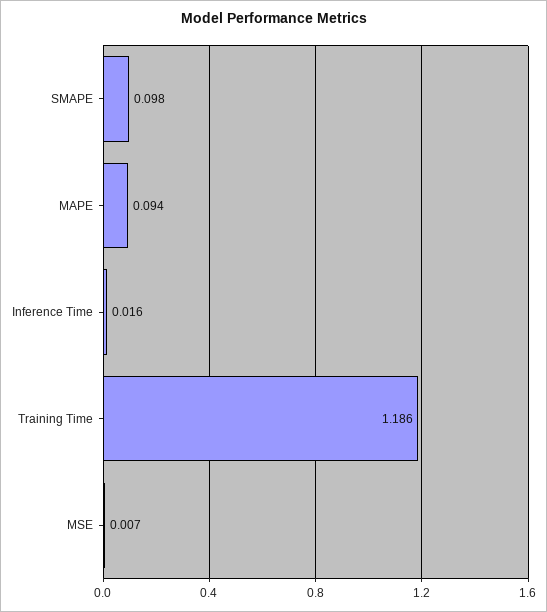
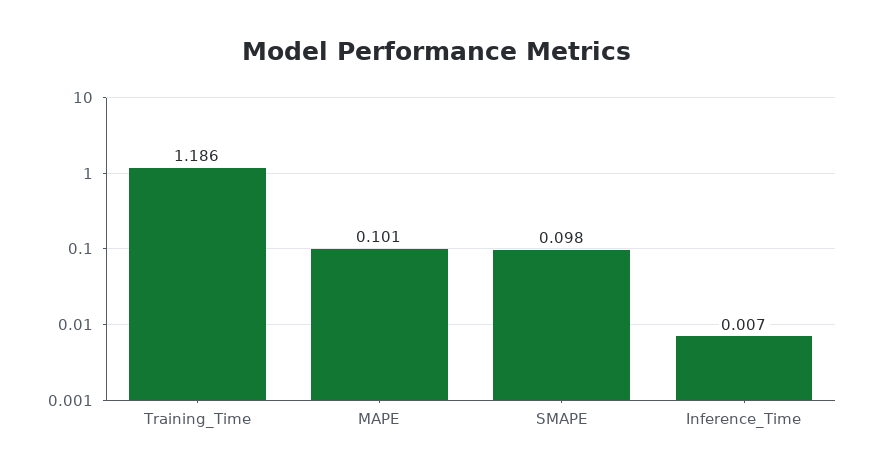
  {
    "SMAPE": 0.098,
-   "MAPE": 0.094,
+   "MAPE": 0.101,
-   "Inference Time": 0.016,
+   "Inference Time": 0.007,
-   "Training Time": 1.186,
+   "Training Time": 1.186
-   "MSE": 0.007
  }

